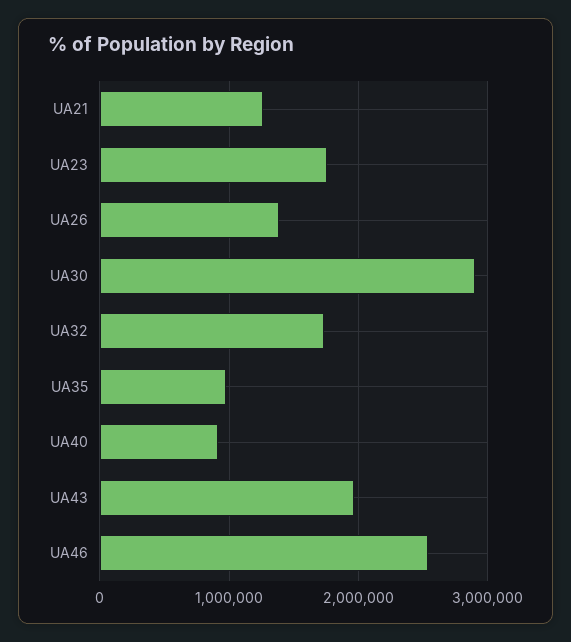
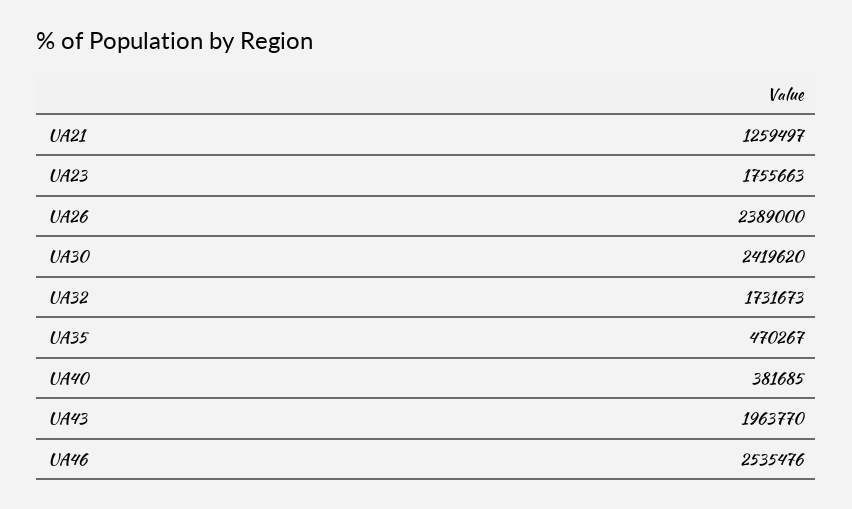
  {
    "UA21": 1259497,
    "UA23": 1755663,
-   "UA26": 1400000,
+   "UA26": 2389000,
-   "UA30": 2900000,
+   "UA30": 2419620,
    "UA32": 1731673,
-   "UA35": 1000000,
+   "UA35": 470267,
-   "UA40": 900000,
+   "UA40": 381685,
    "UA43": 1963770,
    "UA46": 2535476
  }

